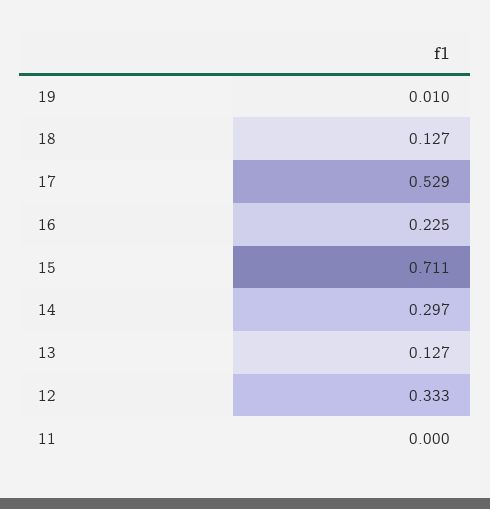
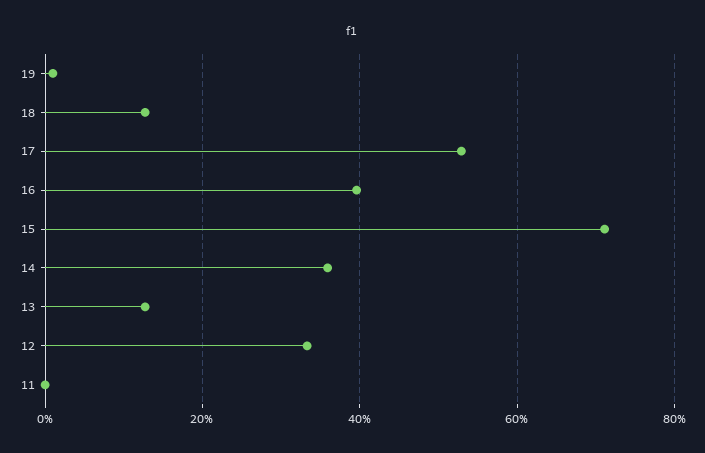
  {
    "19": 0.01,
    "18": 0.127,
    "17": 0.529,
-   "16": 0.225,
+   "16": 0.4,
    "15": 0.711,
-   "14": 0.297,
+   "14": 0.36,
    "13": 0.127,
    "12": 0.333,
    "11": 0
  }

